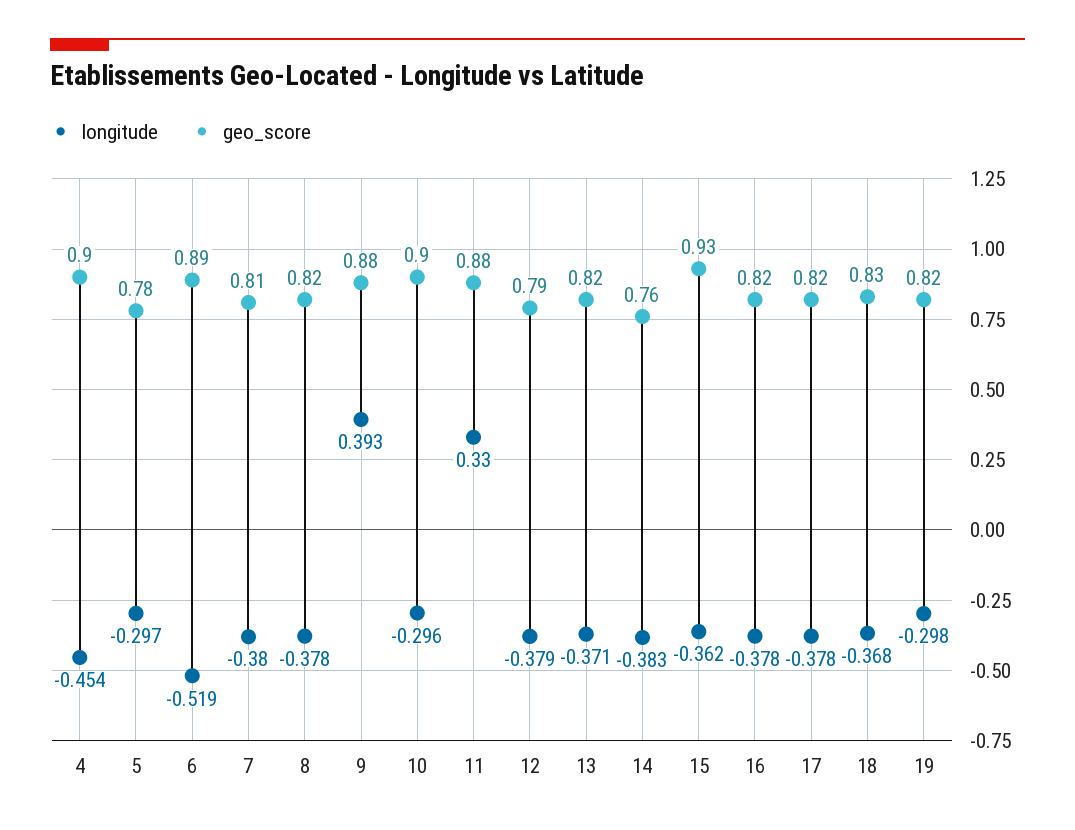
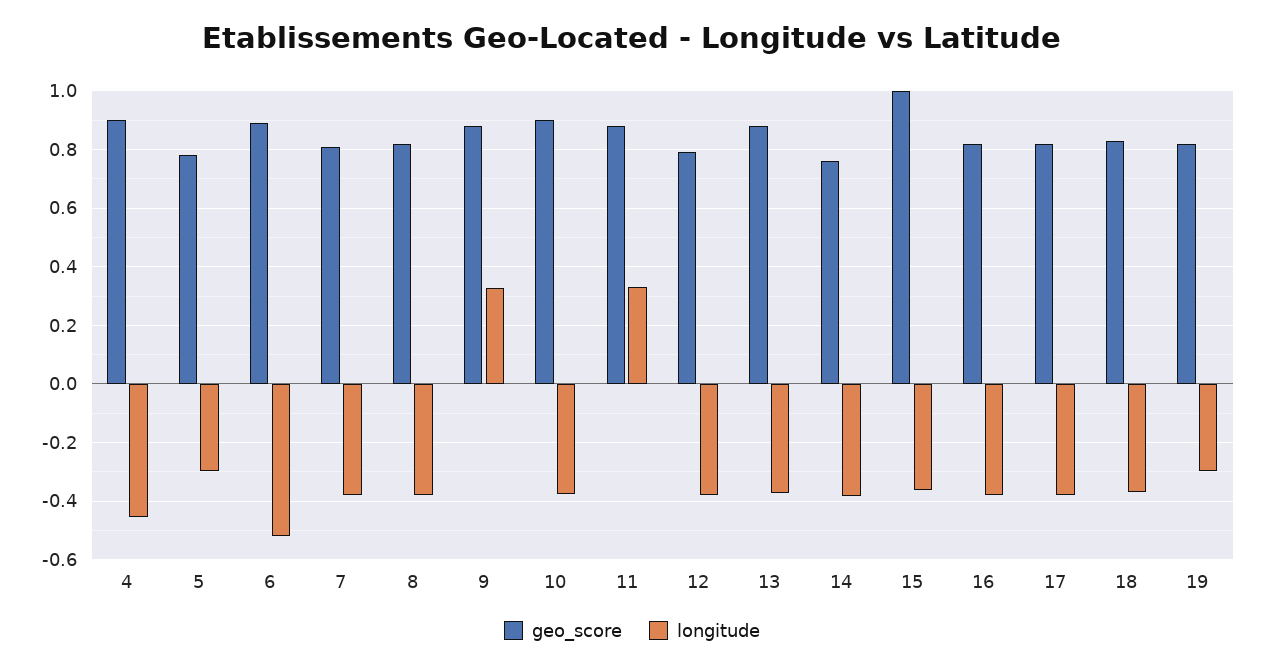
  {
    "longitude": {
      "4": -0.454,
      "5": -0.297,
      "6": -0.519,
      "7": -0.38,
      "8": -0.378,
-     "9": 0.393,
+     "9": 0.325,
-     "10": -0.296,
+     "10": -0.375,
      "11": 0.33,
      "12": -0.379,
      "13": -0.371,
      "14": -0.383,
      "15": -0.362,
      "16": -0.378,
      "17": -0.378,
      "18": -0.368,
      "19": -0.298
    },
    "geo_score": {
      "4": 0.9,
      "5": 0.78,
      "6": 0.89,
      "7": 0.81,
      "8": 0.82,
      "9": 0.88,
      "10": 0.9,
      "11": 0.88,
      "12": 0.79,
-     "13": 0.82,
+     "13": 0.875,
      "14": 0.76,
-     "15": 0.93,
+     "15": 1,
      "16": 0.82,
      "17": 0.82,
      "18": 0.83,
      "19": 0.82
    }
  }

